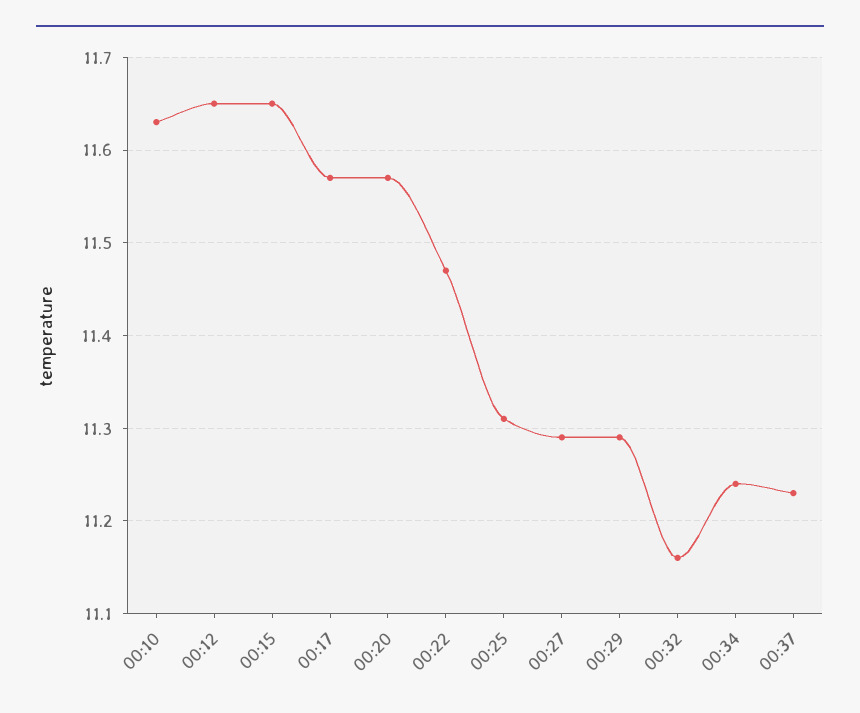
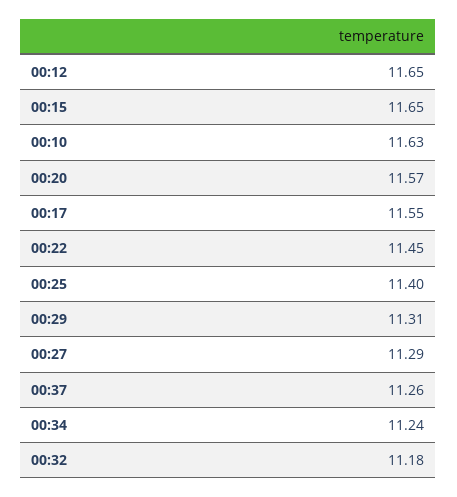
  {
    "00:10": 11.63,
    "00:12": 11.65,
    "00:15": 11.65,
-   "00:17": 11.57,
+   "00:17": 11.55,
    "00:20": 11.57,
-   "00:22": 11.47,
+   "00:22": 11.45,
-   "00:25": 11.31,
+   "00:25": 11.4,
    "00:27": 11.29,
-   "00:29": 11.29,
+   "00:29": 11.31,
-   "00:32": 11.16,
+   "00:32": 11.18,
    "00:34": 11.24,
-   "00:37": 11.23
+   "00:37": 11.26
  }

